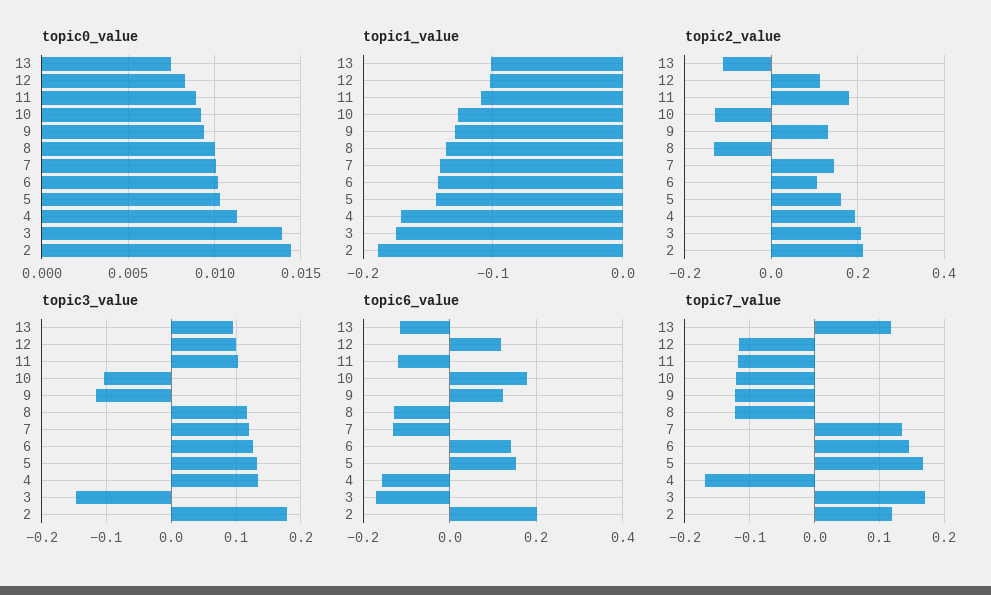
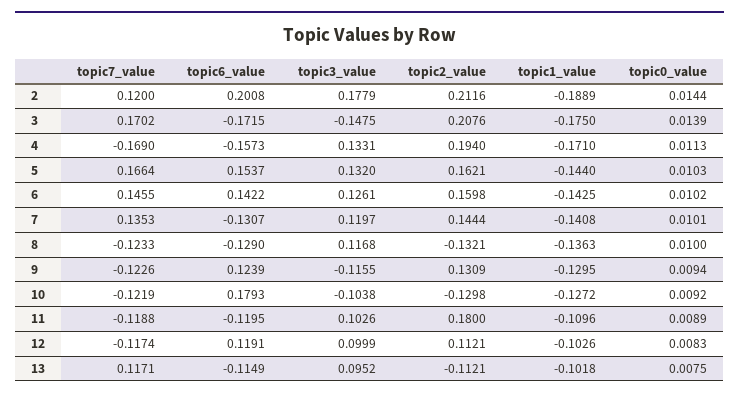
  {
    "topic0_value": {
      "13": 0.0075,
      "12": 0.0083,
      "11": 0.0089,
      "10": 0.0092,
      "9": 0.0094,
      "8": 0.01,
      "7": 0.0101,
      "6": 0.0102,
      "5": 0.0103,
      "4": 0.0113,
      "3": 0.0139,
      "2": 0.0144
    },
    "topic1_value": {
      "13": -0.1018,
      "12": -0.1026,
      "11": -0.1096,
      "10": -0.1272,
      "9": -0.1295,
      "8": -0.1363,
      "7": -0.1408,
      "6": -0.1425,
      "5": -0.144,
      "4": -0.171,
      "3": -0.175,
      "2": -0.1889
    },
    "topic2_value": {
      "13": -0.1121,
      "12": 0.1121,
      "11": 0.18,
      "10": -0.1298,
      "9": 0.1309,
      "8": -0.1321,
      "7": 0.1444,
-     "6": 0.1,
+     "6": 0.1598,
      "5": 0.1621,
      "4": 0.194,
      "3": 0.2076,
      "2": 0.2116
    },
    "topic3_value": {
      "13": 0.0952,
      "12": 0.0999,
      "11": 0.1026,
      "10": -0.1038,
      "9": -0.1155,
      "8": 0.1168,
      "7": 0.1197,
      "6": 0.1261,
      "5": 0.132,
      "4": 0.1331,
      "3": -0.1475,
      "2": 0.1779
    },
    "topic6_value": {
      "13": -0.1149,
      "12": 0.1191,
      "11": -0.1195,
      "10": 0.1793,
      "9": 0.1239,
      "8": -0.129,
      "7": -0.1307,
      "6": 0.1422,
      "5": 0.1537,
      "4": -0.1573,
      "3": -0.1715,
      "2": 0.2008
    },
    "topic7_value": {
      "13": 0.1171,
      "12": -0.1174,
      "11": -0.1188,
      "10": -0.1219,
      "9": -0.1226,
      "8": -0.1233,
      "7": 0.1353,
      "6": 0.1455,
      "5": 0.1664,
      "4": -0.169,
      "3": 0.1702,
      "2": 0.12
    }
  }

